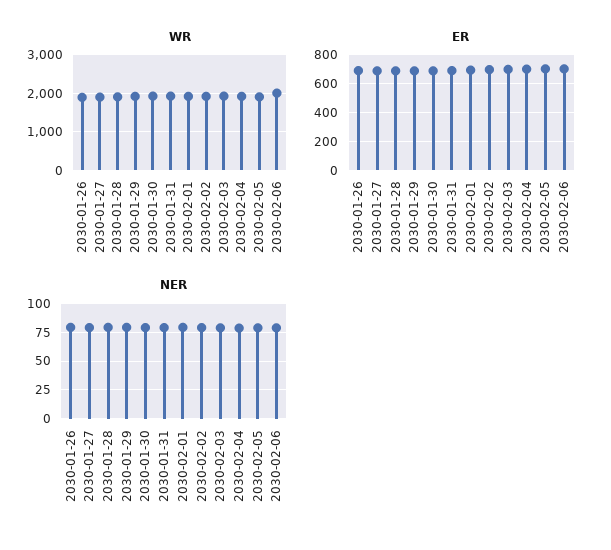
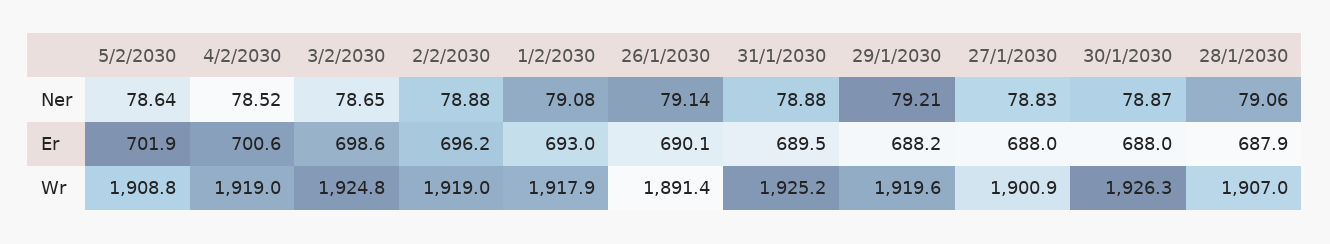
  {
    "WR": {
      "2030-01-26": 1891.4,
      "2030-01-27": 1900.9,
      "2030-01-28": 1907,
      "2030-01-29": 1919.6,
      "2030-01-30": 1926.3,
      "2030-01-31": 1925.2,
      "2030-02-01": 1917.9,
      "2030-02-02": 1919,
      "2030-02-03": 1924.8,
      "2030-02-04": 1919,
-     "2030-02-05": 1908.8,
+     "2030-02-05": 1908.8
-     "2030-02-06": 2000
    },
    "ER": {
      "2030-01-26": 690.1,
      "2030-01-27": 688,
      "2030-01-28": 687.9,
      "2030-01-29": 688.2,
      "2030-01-30": 688,
      "2030-01-31": 689.5,
      "2030-02-01": 693,
      "2030-02-02": 696.2,
      "2030-02-03": 698.6,
      "2030-02-04": 700.6,
-     "2030-02-05": 701.9,
+     "2030-02-05": 701.9
-     "2030-02-06": 700
    },
    "NER": {
      "2030-01-26": 79.14,
      "2030-01-27": 78.83,
      "2030-01-28": 79.06,
      "2030-01-29": 79.21,
      "2030-01-30": 78.87,
      "2030-01-31": 78.88,
      "2030-02-01": 79.08,
      "2030-02-02": 78.88,
      "2030-02-03": 78.65,
      "2030-02-04": 78.52,
-     "2030-02-05": 78.64,
+     "2030-02-05": 78.64
-     "2030-02-06": 75
    }
  }

